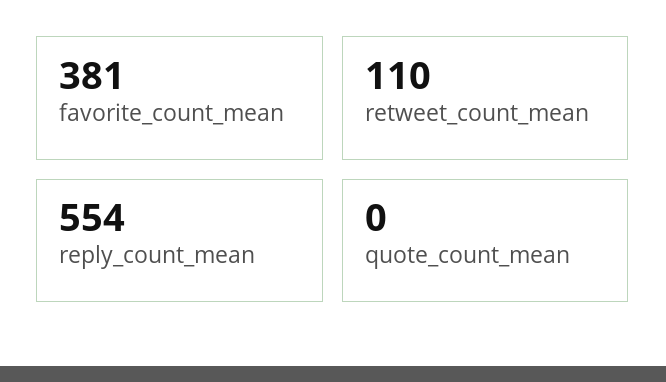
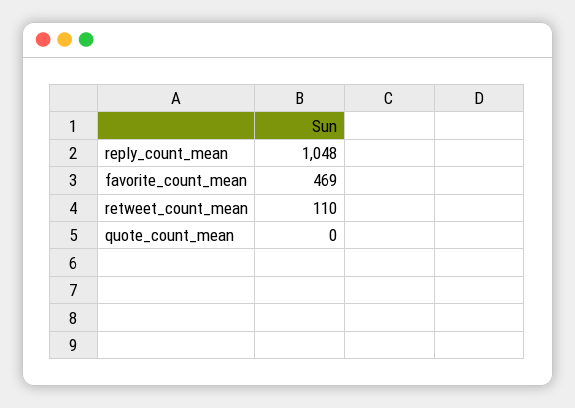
  {
-   "favorite_count_mean": 381,
+   "favorite_count_mean": 469,
    "retweet_count_mean": 110,
-   "reply_count_mean": 554,
+   "reply_count_mean": 1048,
    "quote_count_mean": 0
  }

